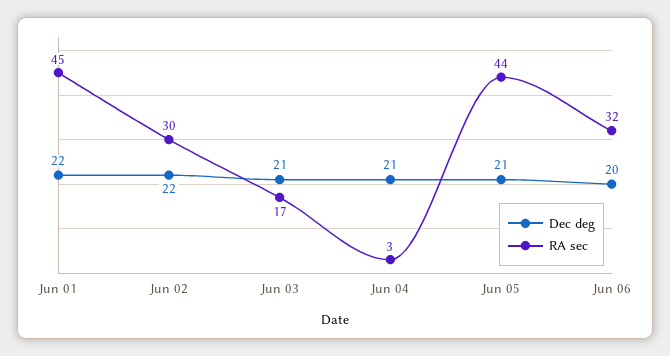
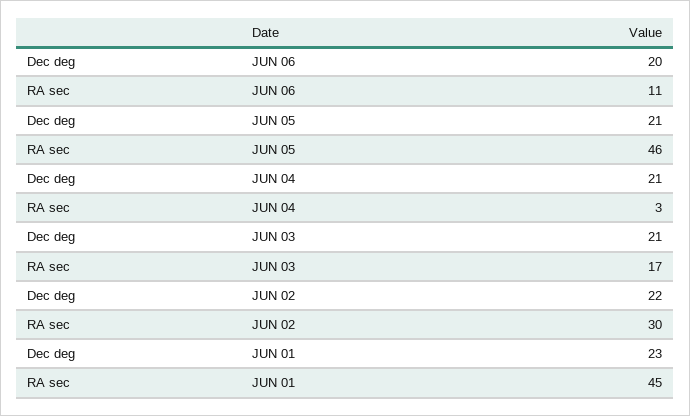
  {
    "Dec deg": {
-     "Jun 01": 22,
+     "Jun 01": 23,
      "Jun 02": 22,
      "Jun 03": 21,
      "Jun 04": 21,
      "Jun 05": 21,
      "Jun 06": 20
    },
    "RA sec": {
      "Jun 01": 45,
      "Jun 02": 30,
      "Jun 03": 17,
      "Jun 04": 3,
-     "Jun 05": 44,
+     "Jun 05": 46,
-     "Jun 06": 32
+     "Jun 06": 11
    }
  }

